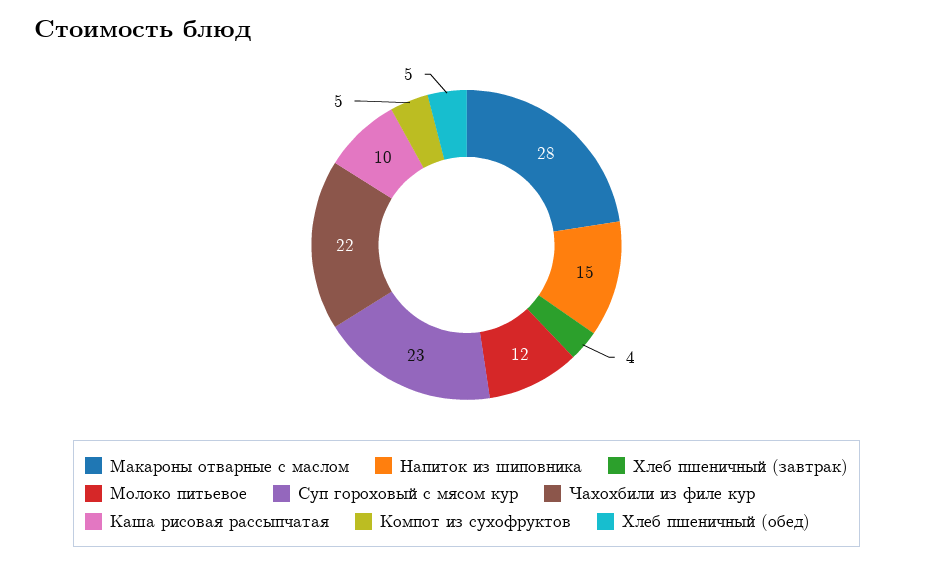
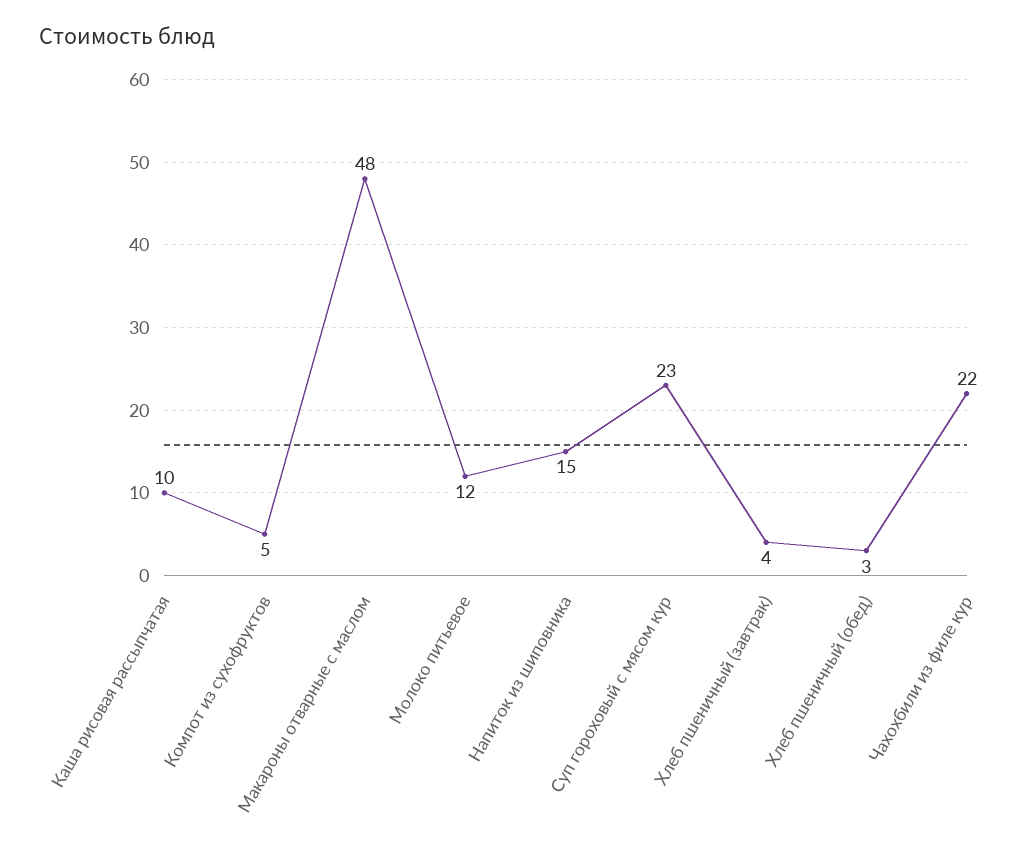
  {
-   "Макароны отварные с маслом": 28,
+   "Макароны отварные с маслом": 48,
    "Напиток из шиповника": 15,
    "Хлеб пшеничный (завтрак)": 4,
    "Молоко питьевое": 12,
    "Суп гороховый с мясом кур": 23,
    "Чахохбили из филе кур": 22,
    "Каша рисовая рассыпчатая": 10,
    "Компот из сухофруктов": 5,
-   "Хлеб пшеничный (обед)": 5
+   "Хлеб пшеничный (обед)": 3
  }

